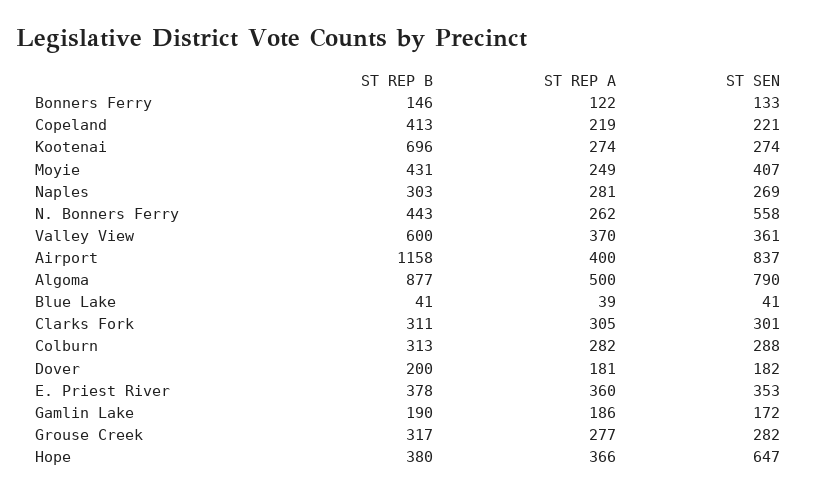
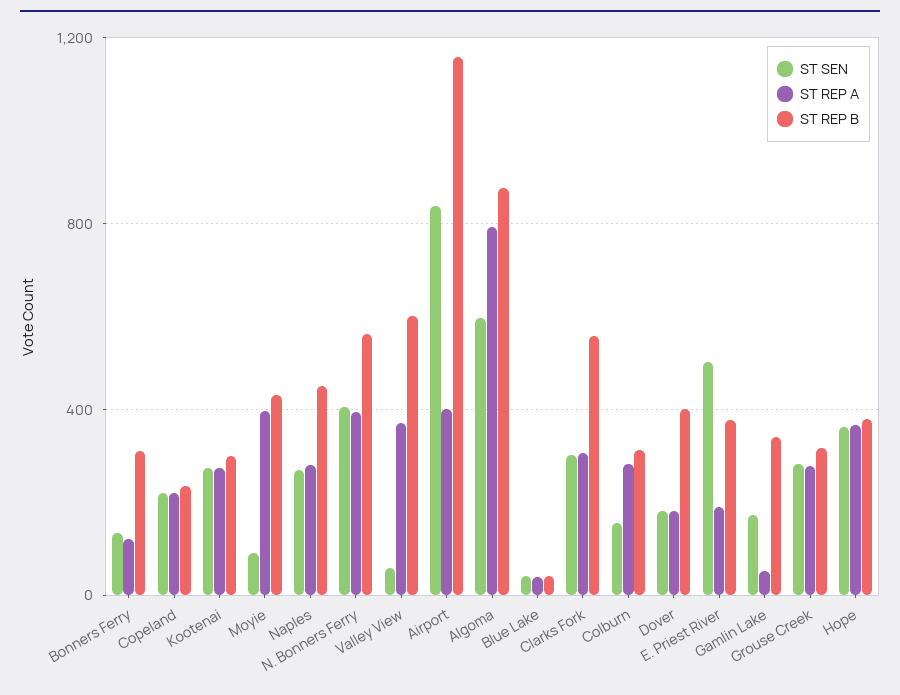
  {
    "ST REP B": {
-     "Bonners Ferry": 146,
+     "Bonners Ferry": 300,
-     "Copeland": 413,
+     "Copeland": 250,
-     "Kootenai": 696,
+     "Kootenai": 300,
      "Moyie": 431,
-     "Naples": 303,
+     "Naples": 450,
-     "N. Bonners Ferry": 443,
+     "N. Bonners Ferry": 550,
      "Valley View": 600,
      "Airport": 1158,
      "Algoma": 877,
      "Blue Lake": 41,
-     "Clarks Fork": 311,
+     "Clarks Fork": 550,
      "Colburn": 313,
-     "Dover": 200,
+     "Dover": 400,
      "E. Priest River": 378,
-     "Gamlin Lake": 190,
+     "Gamlin Lake": 350,
      "Grouse Creek": 317,
      "Hope": 380
    },
    "ST REP A": {
      "Bonners Ferry": 122,
      "Copeland": 219,
      "Kootenai": 274,
-     "Moyie": 249,
+     "Moyie": 400,
      "Naples": 281,
-     "N. Bonners Ferry": 262,
+     "N. Bonners Ferry": 400,
      "Valley View": 370,
      "Airport": 400,
-     "Algoma": 500,
+     "Algoma": 800,
      "Blue Lake": 39,
      "Clarks Fork": 305,
      "Colburn": 282,
      "Dover": 181,
-     "E. Priest River": 360,
+     "E. Priest River": 200,
-     "Gamlin Lake": 186,
+     "Gamlin Lake": 50,
      "Grouse Creek": 277,
      "Hope": 366
    },
    "ST SEN": {
      "Bonners Ferry": 133,
      "Copeland": 221,
      "Kootenai": 274,
-     "Moyie": 407,
+     "Moyie": 100,
      "Naples": 269,
-     "N. Bonners Ferry": 558,
+     "N. Bonners Ferry": 400,
-     "Valley View": 361,
+     "Valley View": 50,
      "Airport": 837,
-     "Algoma": 790,
+     "Algoma": 600,
      "Blue Lake": 41,
      "Clarks Fork": 301,
-     "Colburn": 288,
+     "Colburn": 150,
      "Dover": 182,
-     "E. Priest River": 353,
+     "E. Priest River": 500,
      "Gamlin Lake": 172,
      "Grouse Creek": 282,
-     "Hope": 647
+     "Hope": 350
    }
  }

